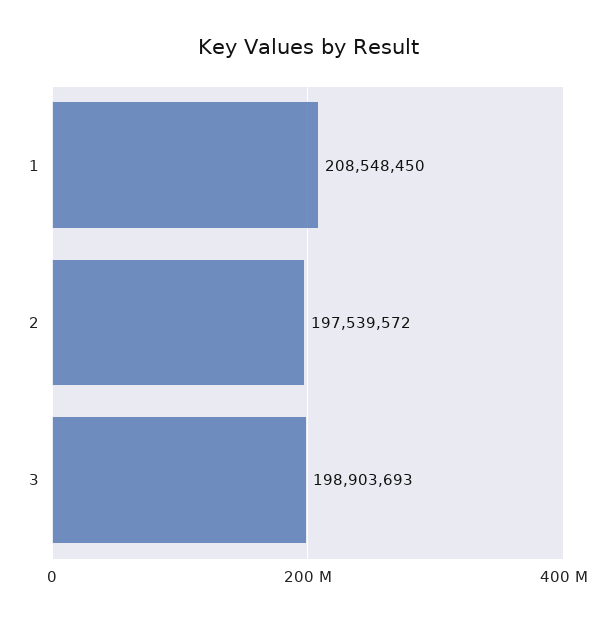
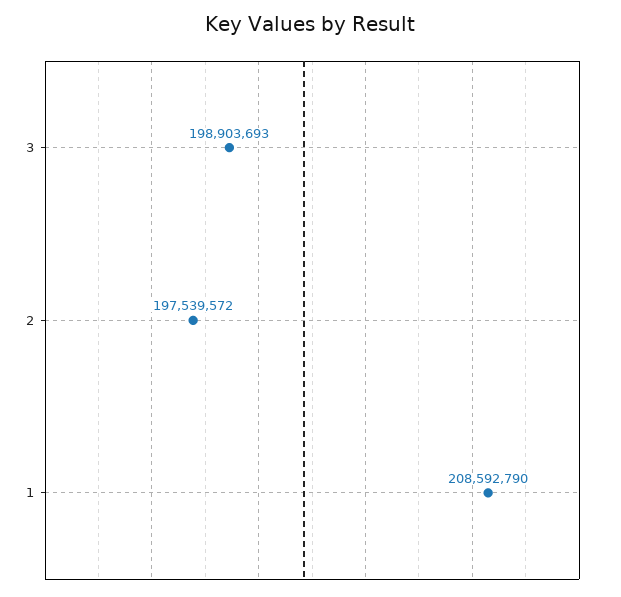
  {
-   "1": 208548450,
+   "1": 208592790,
    "2": 197539572,
    "3": 198903693
  }

